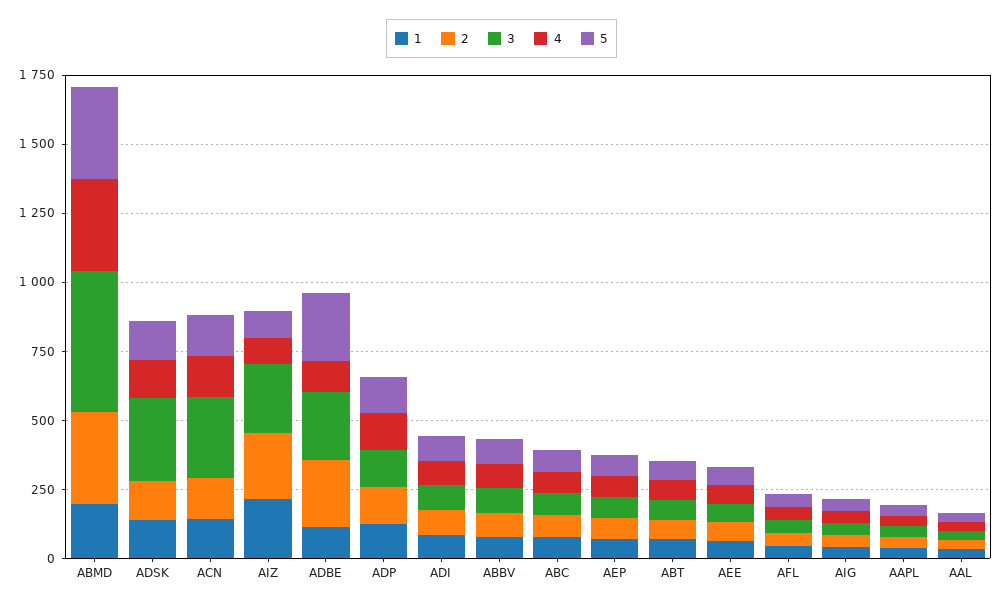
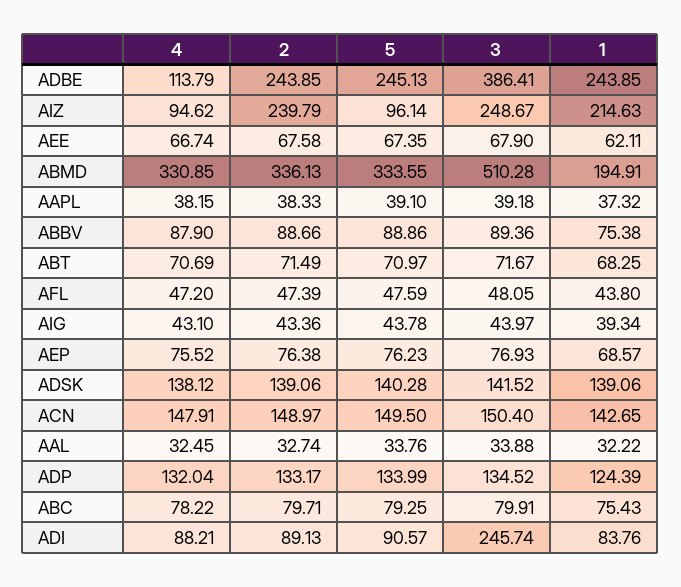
  {
    "1": {
      "ABMD": 194.91,
      "ADSK": 139.06,
      "ACN": 142.65,
      "AIZ": 214.63,
-     "ADBE": 100,
+     "ADBE": 243.85,
      "ADP": 124.39,
      "ADI": 83.76,
      "ABBV": 75.38,
      "ABC": 75.43,
      "AEP": 68.57,
      "ABT": 68.25,
      "AEE": 62.11,
      "AFL": 43.8,
      "AIG": 39.34,
      "AAPL": 37.32,
      "AAL": 32.22
    },
    "2": {
      "ABMD": 336.13,
      "ADSK": 139.06,
      "ACN": 148.97,
      "AIZ": 239.79,
      "ADBE": 243.85,
      "ADP": 133.17,
      "ADI": 89.13,
      "ABBV": 88.66,
      "ABC": 79.71,
      "AEP": 76.38,
      "ABT": 71.49,
      "AEE": 67.58,
      "AFL": 47.39,
      "AIG": 43.36,
      "AAPL": 38.33,
      "AAL": 32.74
    },
    "3": {
      "ABMD": 510.28,
-     "ADSK": 300,
+     "ADSK": 141.52,
-     "ACN": 300,
+     "ACN": 150.4,
      "AIZ": 248.67,
-     "ADBE": 250,
+     "ADBE": 386.41,
      "ADP": 134.52,
-     "ADI": 100,
+     "ADI": 245.74,
      "ABBV": 89.36,
      "ABC": 79.91,
      "AEP": 76.93,
      "ABT": 71.67,
      "AEE": 67.9,
      "AFL": 48.05,
      "AIG": 43.97,
      "AAPL": 39.18,
      "AAL": 33.88
    },
    "4": {
      "ABMD": 330.85,
      "ADSK": 138.12,
      "ACN": 147.91,
      "AIZ": 94.62,
      "ADBE": 113.79,
      "ADP": 132.04,
      "ADI": 88.21,
      "ABBV": 87.9,
      "ABC": 78.22,
      "AEP": 75.52,
      "ABT": 70.69,
      "AEE": 66.74,
      "AFL": 47.2,
      "AIG": 43.1,
      "AAPL": 38.15,
      "AAL": 32.45
    },
    "5": {
      "ABMD": 333.55,
      "ADSK": 140.28,
      "ACN": 149.5,
      "AIZ": 96.14,
      "ADBE": 245.13,
      "ADP": 133.99,
      "ADI": 90.57,
      "ABBV": 88.86,
      "ABC": 79.25,
      "AEP": 76.23,
      "ABT": 70.97,
      "AEE": 67.35,
      "AFL": 47.59,
      "AIG": 43.78,
      "AAPL": 39.1,
      "AAL": 33.76
    }
  }

